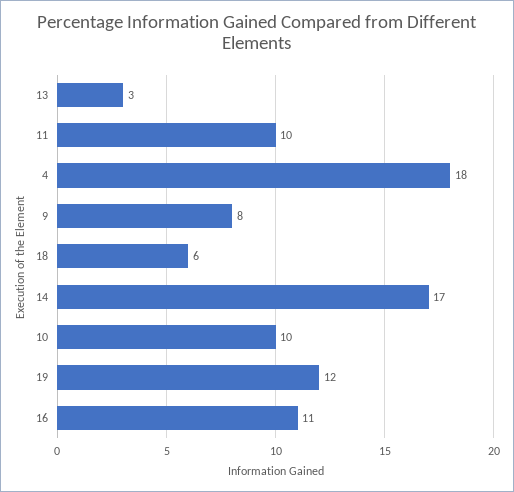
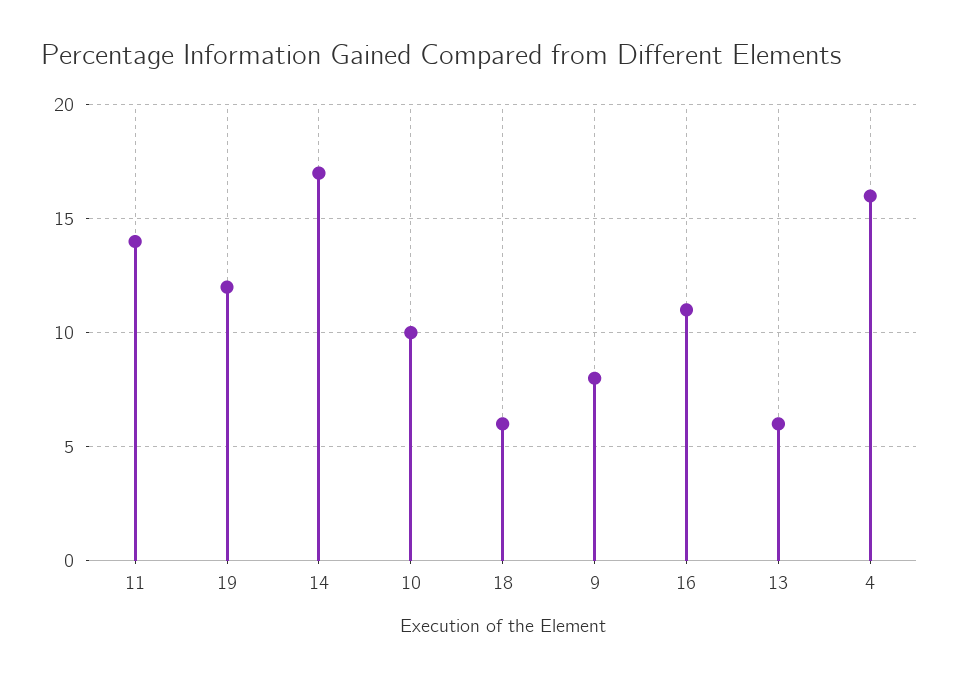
  {
-   "13": 3,
+   "13": 6,
-   "11": 10,
+   "11": 14,
-   "4": 18,
+   "4": 16,
    "9": 8,
    "18": 6,
    "14": 17,
    "10": 10,
    "19": 12,
    "16": 11
  }

